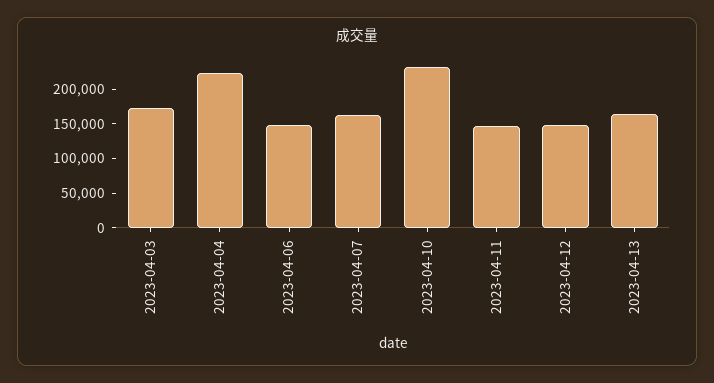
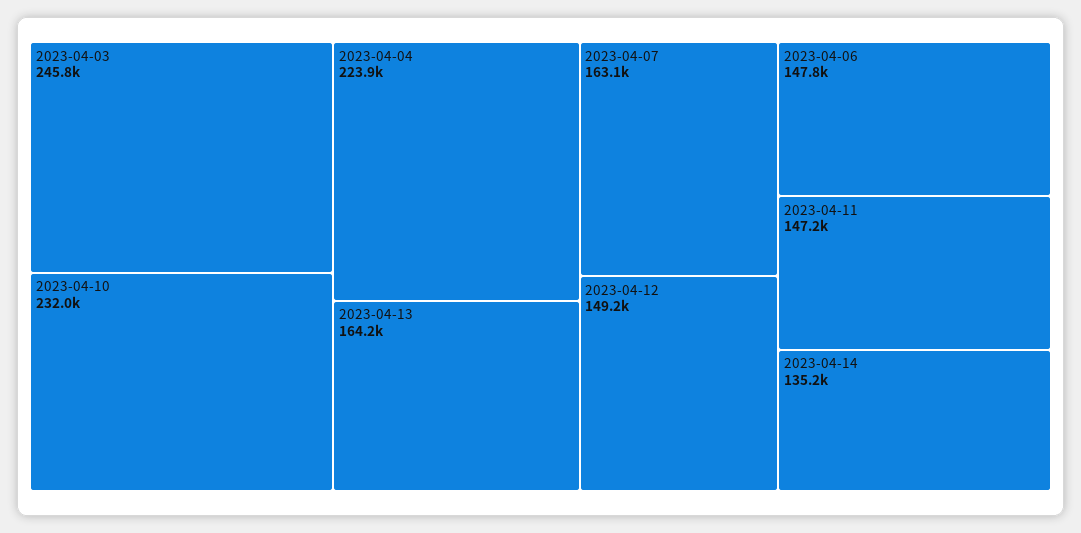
  {
-   "2023-04-03": 175000,
+   "2023-04-03": 245800,
    "2023-04-04": 223900,
    "2023-04-06": 147800,
    "2023-04-07": 163100,
    "2023-04-10": 232000,
    "2023-04-11": 147200,
    "2023-04-12": 149200,
-   "2023-04-13": 164200
+   "2023-04-13": 164200,
+   "2023-04-14": 135200
  }

